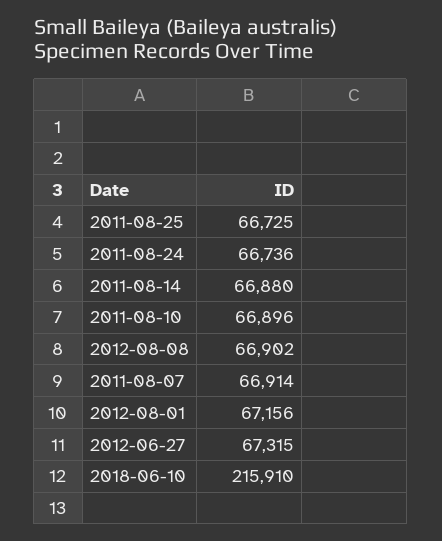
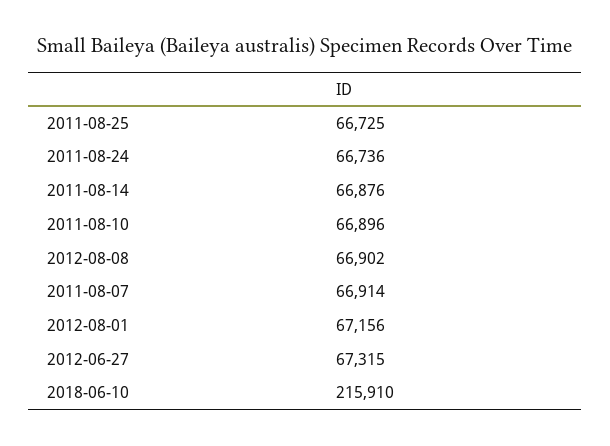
  {
    "2011-08-25": 66725,
    "2011-08-24": 66736,
-   "2011-08-14": 66880,
+   "2011-08-14": 66876,
    "2011-08-10": 66896,
    "2012-08-08": 66902,
    "2011-08-07": 66914,
    "2012-08-01": 67156,
    "2012-06-27": 67315,
    "2018-06-10": 215910
  }

